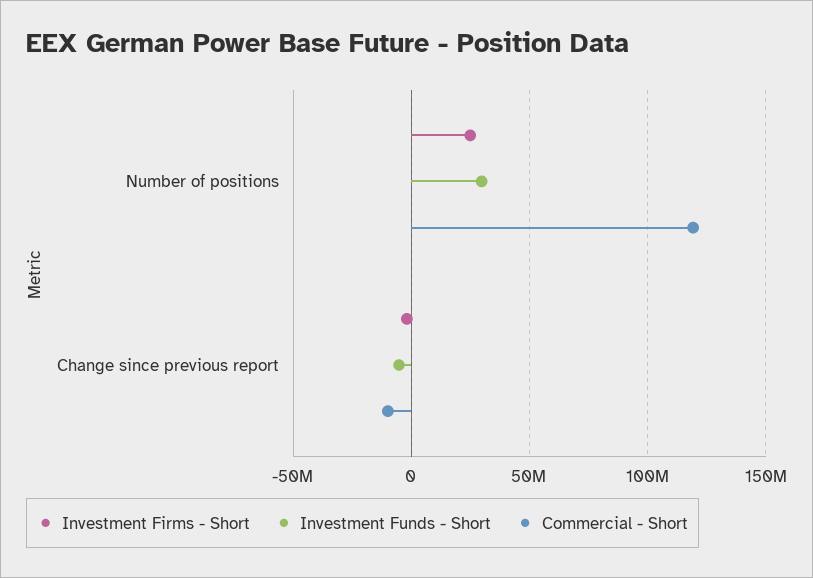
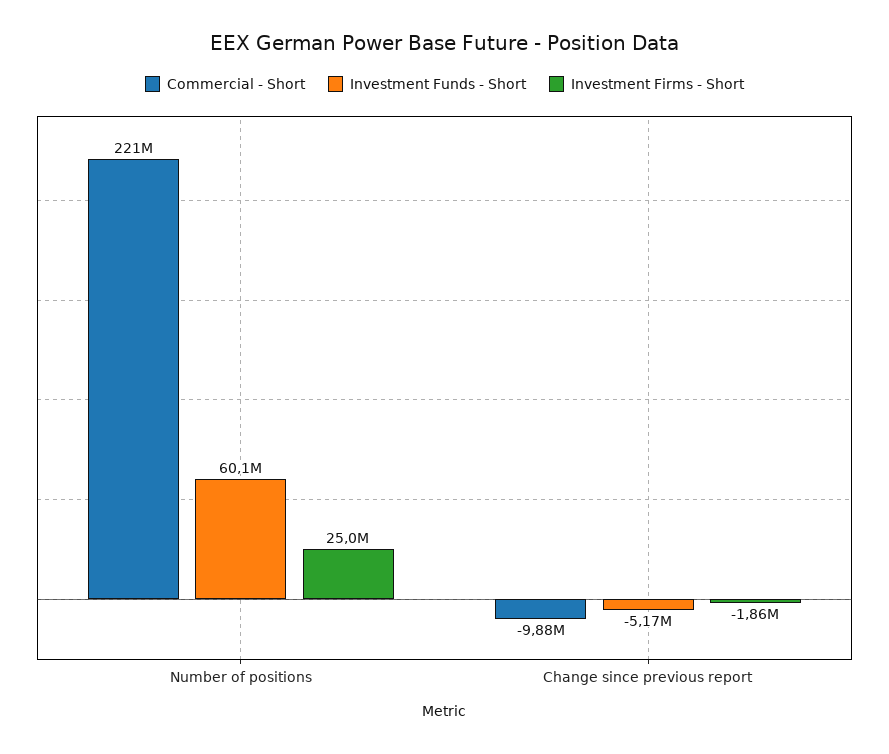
  {
    "Investment Firms - Short": {
      "Number of positions": 25000000,
      "Change since previous report": -1860000
    },
    "Investment Funds - Short": {
-     "Number of positions": 30000000,
+     "Number of positions": 60100000,
      "Change since previous report": -5170000
    },
    "Commercial - Short": {
-     "Number of positions": 120000000,
+     "Number of positions": 221000000,
      "Change since previous report": -9880000
    }
  }

